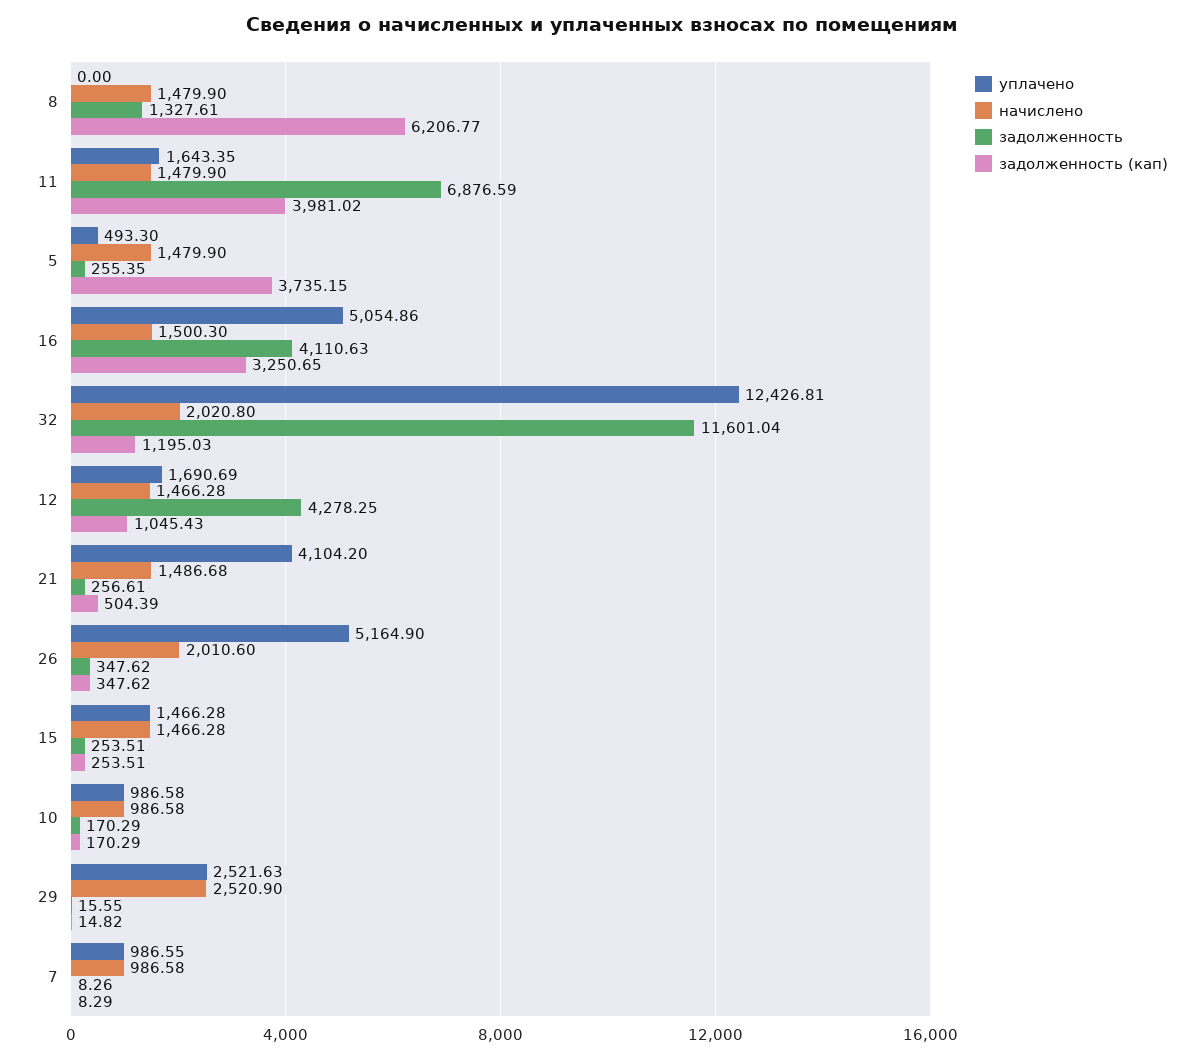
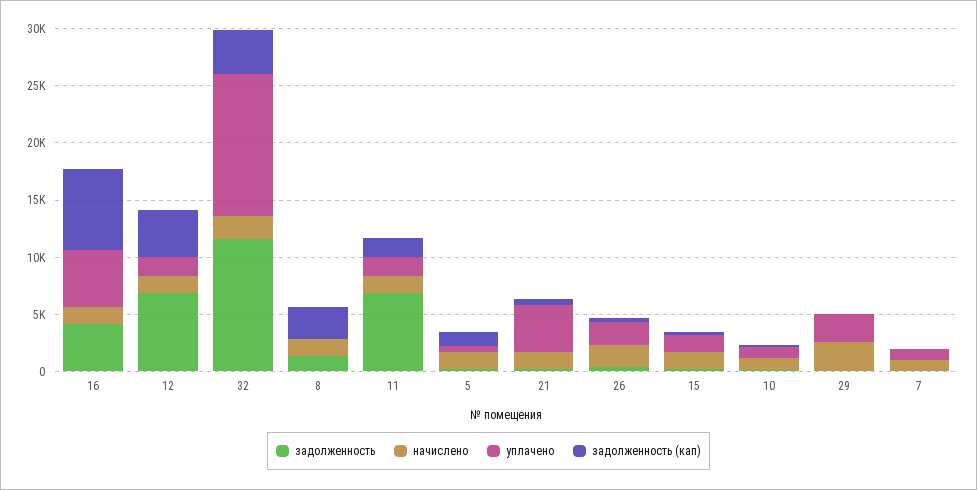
  {
    "уплачено": {
      "8": 0,
      "11": 1643.35,
      "5": 493.3,
      "16": 5054.86,
      "32": 12426.81,
      "12": 1690.69,
      "21": 4104.2,
-     "26": 5164.9,
+     "26": 2000,
      "15": 1466.28,
      "10": 986.58,
      "29": 2521.63,
      "7": 986.55
    },
    "начислено": {
      "8": 1479.9,
      "11": 1479.9,
      "5": 1479.9,
      "16": 1500.3,
      "32": 2020.8,
      "12": 1466.28,
      "21": 1486.68,
      "26": 2010.6,
      "15": 1466.28,
      "10": 986.58,
      "29": 2520.9,
      "7": 986.58
    },
    "задолженность": {
      "8": 1327.61,
      "11": 6876.59,
      "5": 255.35,
      "16": 4110.63,
      "32": 11601.04,
-     "12": 4278.25,
+     "12": 7000,
      "21": 256.61,
      "26": 347.62,
      "15": 253.51,
      "10": 170.29,
      "29": 15.55,
      "7": 8.26
    },
    "задолженность (кап)": {
-     "8": 6206.77,
+     "8": 3000,
-     "11": 3981.02,
+     "11": 2000,
-     "5": 3735.15,
+     "5": 1000,
-     "16": 3250.65,
+     "16": 7000,
-     "32": 1195.03,
+     "32": 4000,
-     "12": 1045.43,
+     "12": 4000,
      "21": 504.39,
      "26": 347.62,
      "15": 253.51,
      "10": 170.29,
      "29": 14.82,
      "7": 8.29
    }
  }

